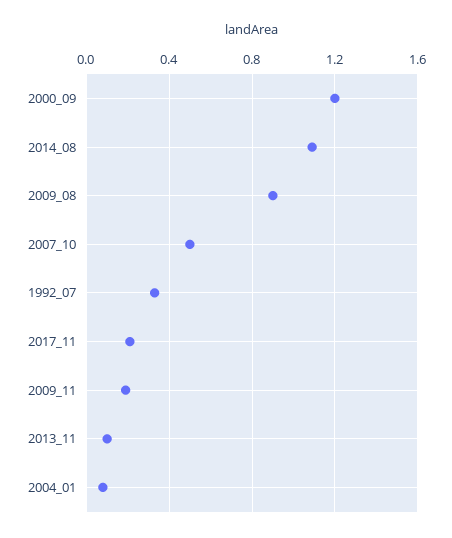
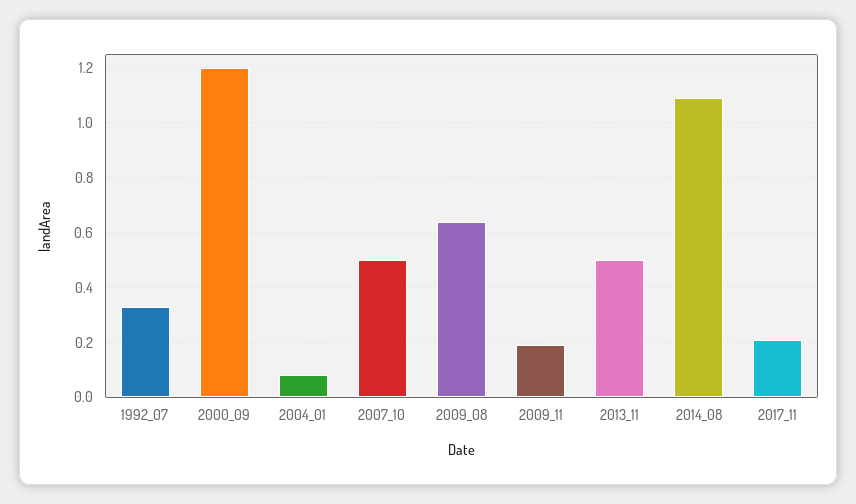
  {
    "2000_09": 1.2,
    "2014_08": 1.1,
-   "2009_08": 0.9,
+   "2009_08": 0.65,
    "2007_10": 0.5,
    "1992_07": 0.35,
    "2017_11": 0.2,
    "2009_11": 0.2,
-   "2013_11": 0.1,
+   "2013_11": 0.5,
    "2004_01": 0.1
  }

